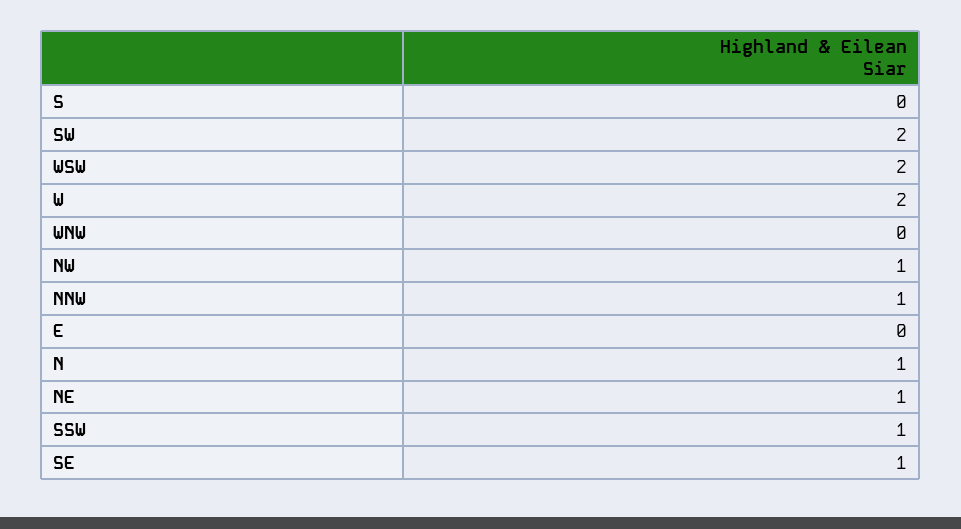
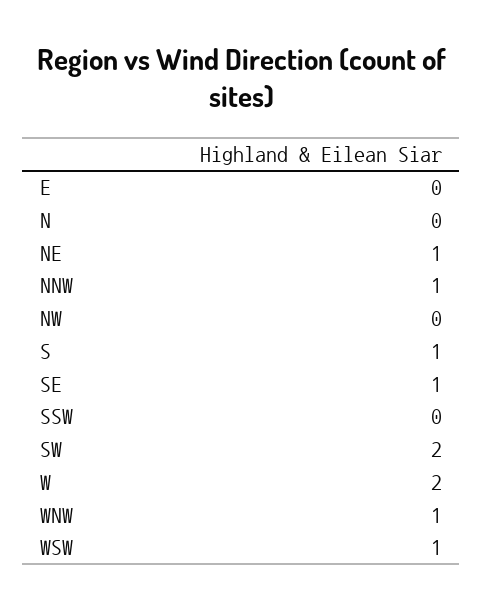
  {
-   "S": 0,
+   "S": 1,
    "SW": 2,
-   "WSW": 2,
+   "WSW": 1,
    "W": 2,
-   "WNW": 0,
+   "WNW": 1,
-   "NW": 1,
+   "NW": 0,
    "NNW": 1,
    "E": 0,
-   "N": 1,
+   "N": 0,
    "NE": 1,
-   "SSW": 1,
+   "SSW": 0,
    "SE": 1
  }

